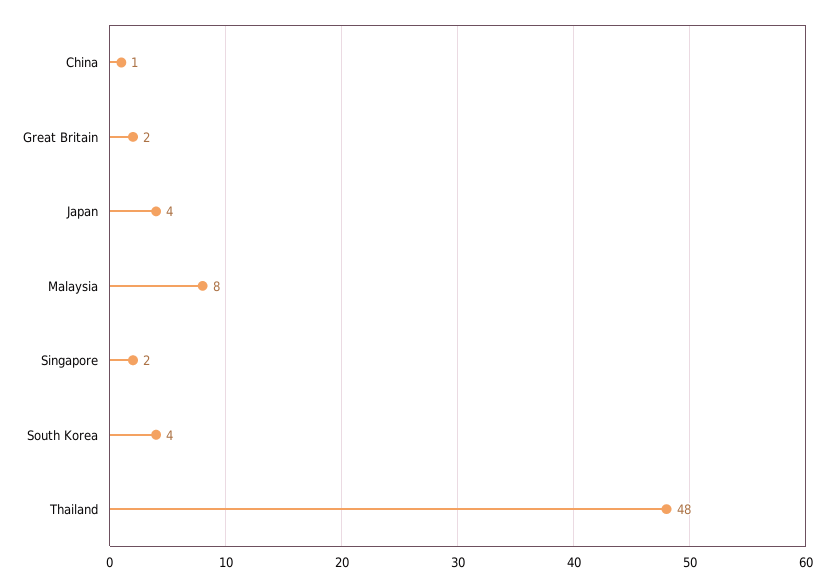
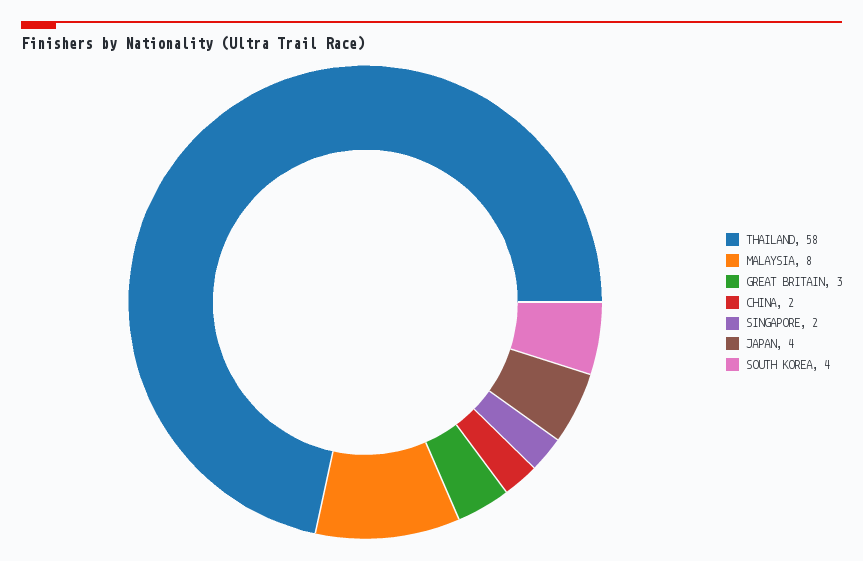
  {
-   "China": 1,
+   "China": 2,
-   "Great Britain": 2,
+   "Great Britain": 3,
    "Japan": 4,
    "Malaysia": 8,
    "Singapore": 2,
    "South Korea": 4,
-   "Thailand": 48
+   "Thailand": 58
  }

